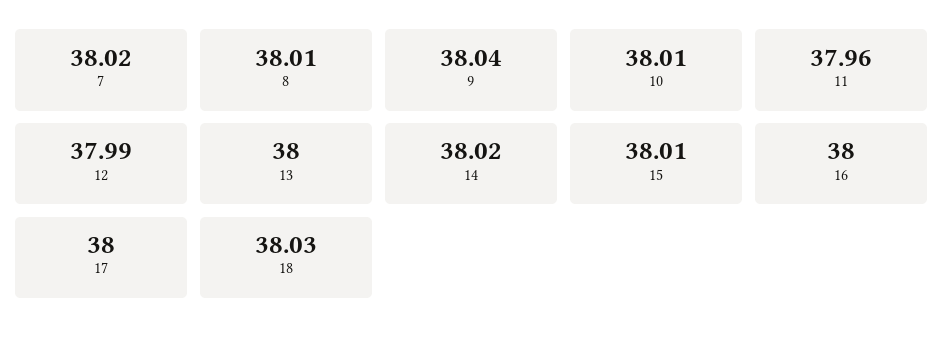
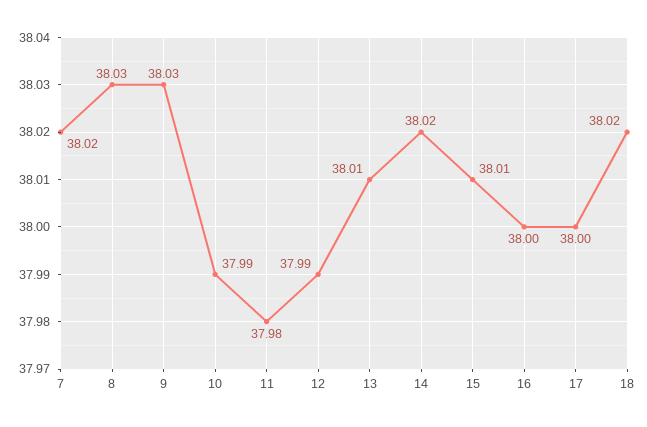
  {
    "7": 38.02,
-   "8": 38.01,
+   "8": 38.03,
-   "9": 38.04,
+   "9": 38.03,
-   "10": 38.01,
+   "10": 37.99,
-   "11": 37.96,
+   "11": 37.98,
    "12": 37.99,
-   "13": 38,
+   "13": 38.01,
    "14": 38.02,
    "15": 38.01,
    "16": 38,
    "17": 38,
-   "18": 38.03
+   "18": 38.02
  }

